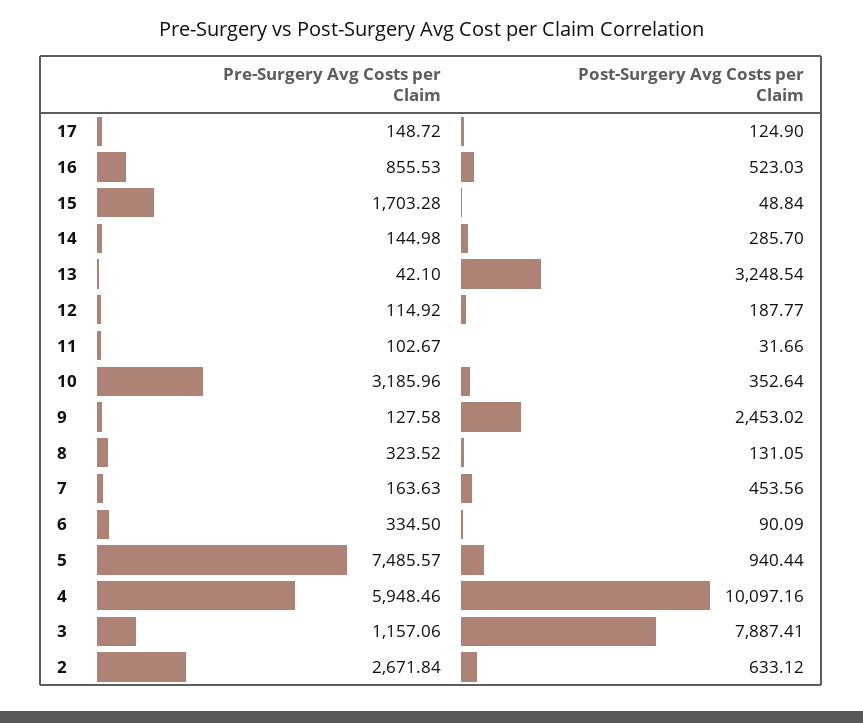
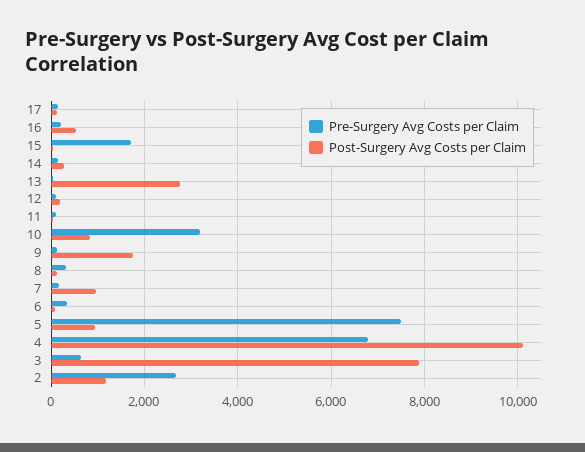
  {
    "Pre-Surgery Avg Costs per Claim": {
      "17": 148.72,
-     "16": 855.53,
+     "16": 200,
      "15": 1703.28,
      "14": 144.98,
      "13": 42.1,
      "12": 114.92,
      "11": 102.67,
      "10": 3185.96,
      "9": 127.58,
      "8": 323.52,
      "7": 163.63,
      "6": 334.5,
      "5": 7485.57,
-     "4": 5948.46,
+     "4": 6800,
-     "3": 1157.06,
+     "3": 600,
      "2": 2671.84
    },
    "Post-Surgery Avg Costs per Claim": {
      "17": 124.9,
      "16": 523.03,
      "15": 48.84,
      "14": 285.7,
-     "13": 3248.54,
+     "13": 2800,
      "12": 187.77,
      "11": 31.66,
-     "10": 352.64,
+     "10": 800,
-     "9": 2453.02,
+     "9": 1800,
      "8": 131.05,
-     "7": 453.56,
+     "7": 1000,
      "6": 90.09,
      "5": 940.44,
      "4": 10097.16,
      "3": 7887.41,
-     "2": 633.12
+     "2": 1200
    }
  }

